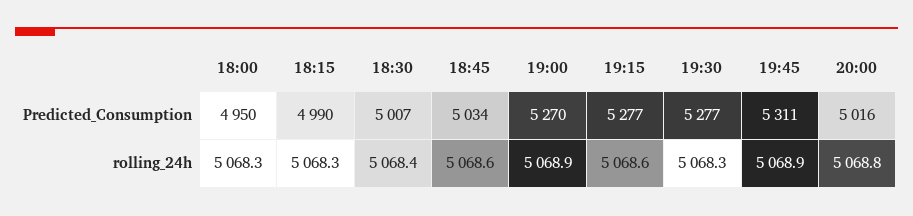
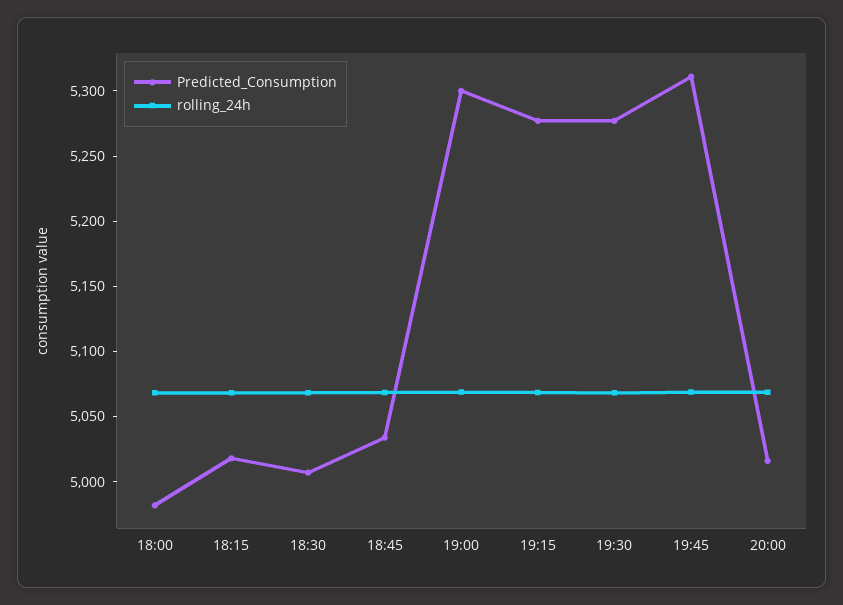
  {
    "Predicted_Consumption": {
-     "18:00": 4950,
+     "18:00": 4980,
-     "18:15": 4990,
+     "18:15": 5020,
      "18:30": 5007,
      "18:45": 5034,
-     "19:00": 5270,
+     "19:00": 5300,
      "19:15": 5277,
      "19:30": 5277,
      "19:45": 5311,
      "20:00": 5016
    },
    "rolling_24h": {
      "18:00": 5068.3,
      "18:15": 5068.3,
      "18:30": 5068.4,
      "18:45": 5068.6,
      "19:00": 5068.9,
      "19:15": 5068.6,
      "19:30": 5068.3,
      "19:45": 5068.9,
      "20:00": 5068.8
    }
  }

